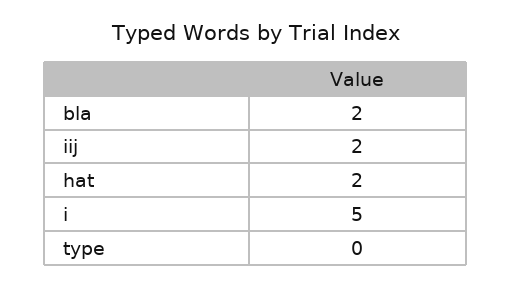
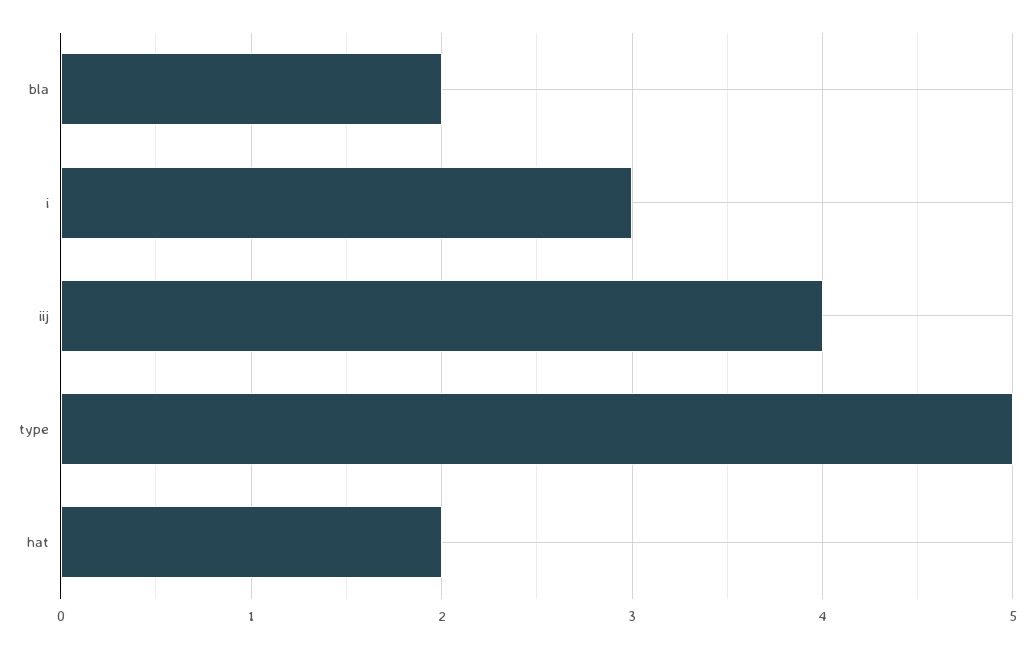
  {
    "bla": 2,
-   "iij": 2,
+   "iij": 4,
    "hat": 2,
-   "i": 5,
+   "i": 3,
-   "type": 0
+   "type": 5
  }

